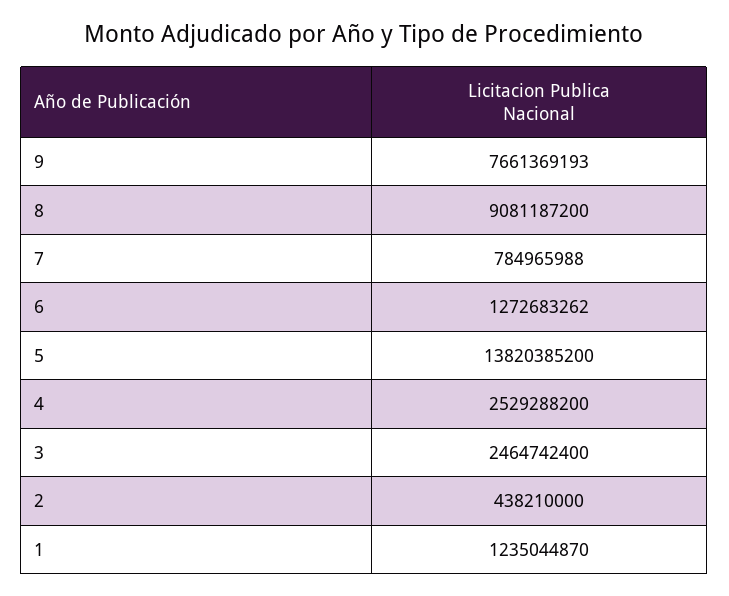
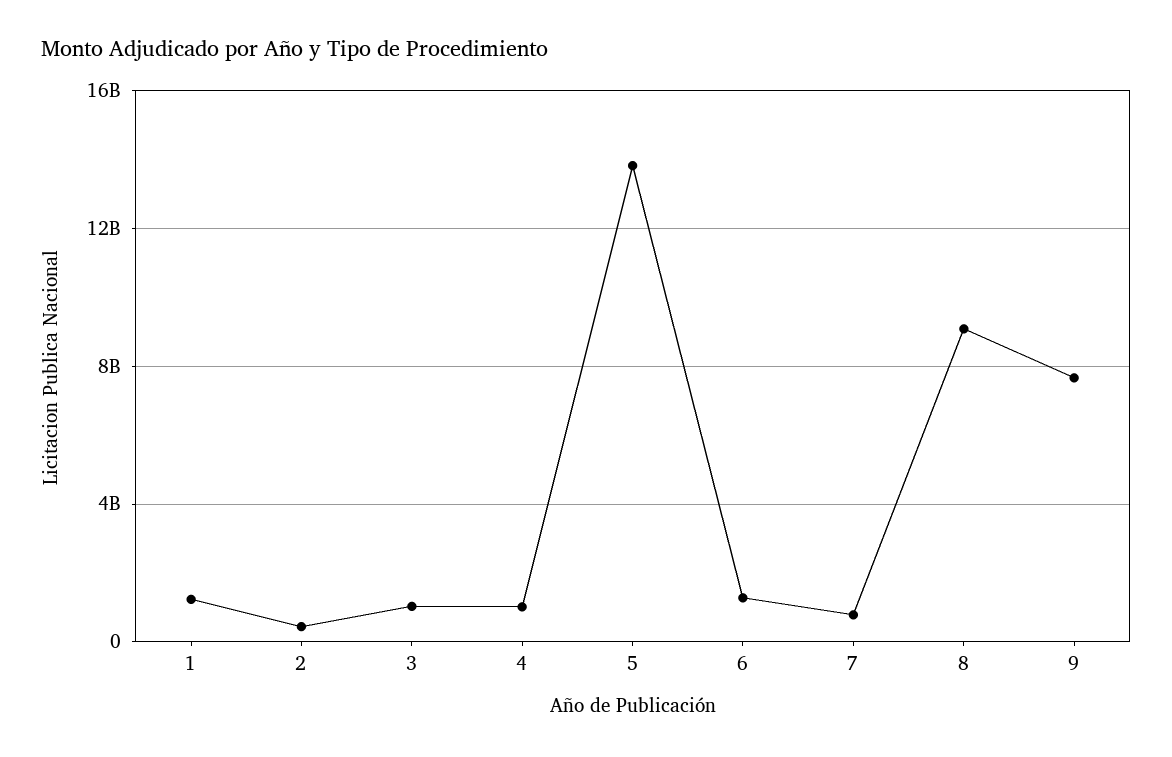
  {
    "9": 7661369193,
    "8": 9081187200,
    "7": 784965988,
    "6": 1272683262,
    "5": 13820385200,
-   "4": 2529288200,
+   "4": 1000000000,
-   "3": 2464742400,
+   "3": 1000000000,
    "2": 438210000,
    "1": 1235044870
  }

